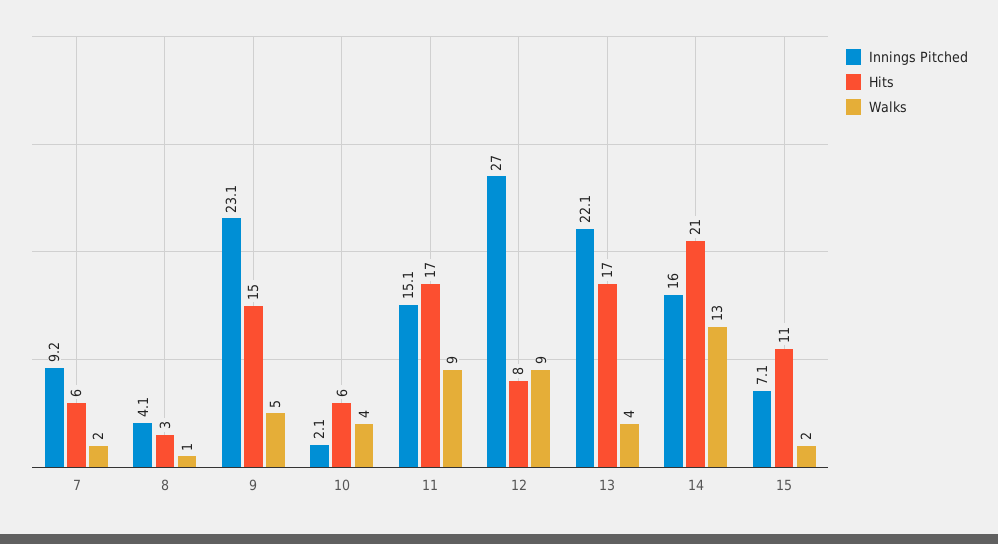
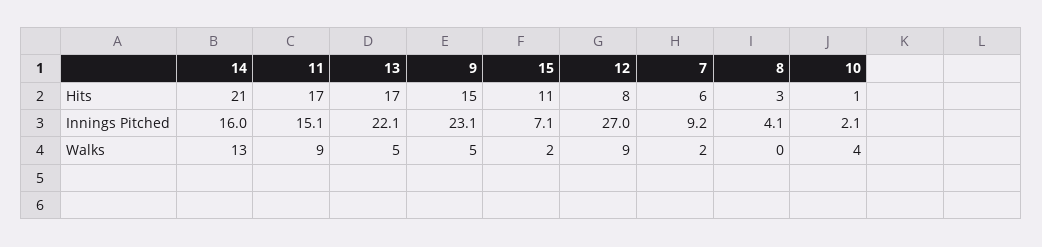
  {
    "Innings Pitched": {
      "7": 9.2,
      "8": 4.1,
      "9": 23.1,
      "10": 2.1,
      "11": 15.1,
      "12": 27,
      "13": 22.1,
      "14": 16,
      "15": 7.1
    },
    "Hits": {
      "7": 6,
      "8": 3,
      "9": 15,
-     "10": 6,
+     "10": 1,
      "11": 17,
      "12": 8,
      "13": 17,
      "14": 21,
      "15": 11
    },
    "Walks": {
      "7": 2,
-     "8": 1,
+     "8": 0,
      "9": 5,
      "10": 4,
      "11": 9,
      "12": 9,
-     "13": 4,
+     "13": 5,
      "14": 13,
      "15": 2
    }
  }

